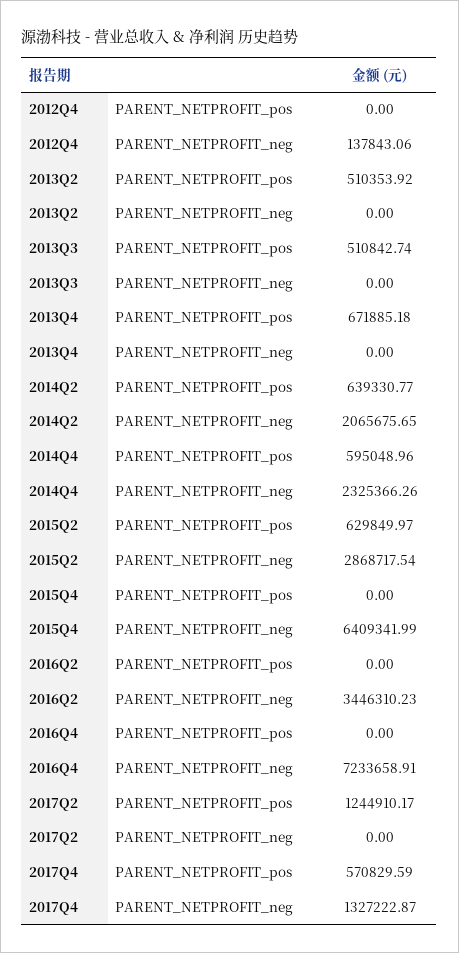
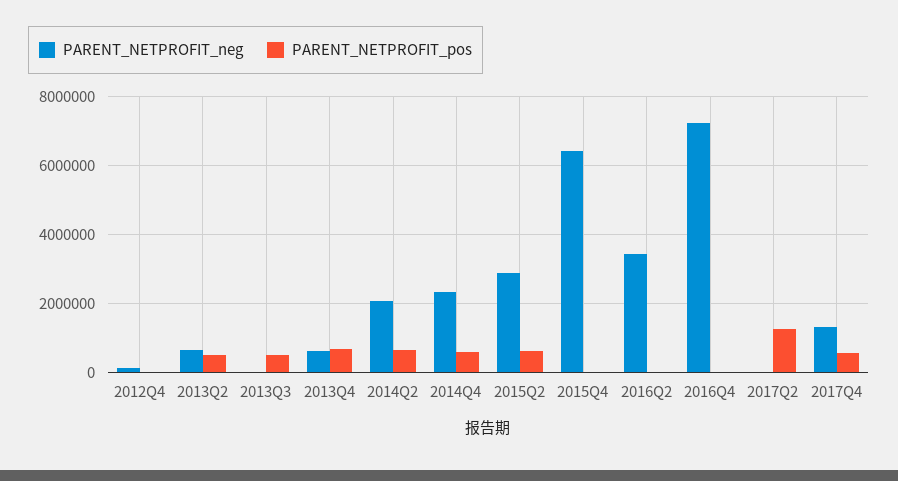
  {
    "PARENT_NETPROFIT_pos": {
      "2012Q4": 0,
      "2013Q2": 510353.92,
      "2013Q3": 510842.74,
      "2013Q4": 671885.18,
      "2014Q2": 639330.77,
      "2014Q4": 595048.96,
      "2015Q2": 629849.97,
      "2015Q4": 0,
      "2016Q2": 0,
      "2016Q4": 0,
      "2017Q2": 1244910.17,
      "2017Q4": 570829.59
    },
    "PARENT_NETPROFIT_neg": {
      "2012Q4": 137843.06,
-     "2013Q2": 0,
+     "2013Q2": 600000,
      "2013Q3": 0,
-     "2013Q4": 0,
+     "2013Q4": 600000,
      "2014Q2": 2065675.65,
      "2014Q4": 2325366.26,
      "2015Q2": 2868717.54,
      "2015Q4": 6409341.99,
      "2016Q2": 3446310.23,
      "2016Q4": 7233658.91,
      "2017Q2": 0,
      "2017Q4": 1327222.87
    }
  }

